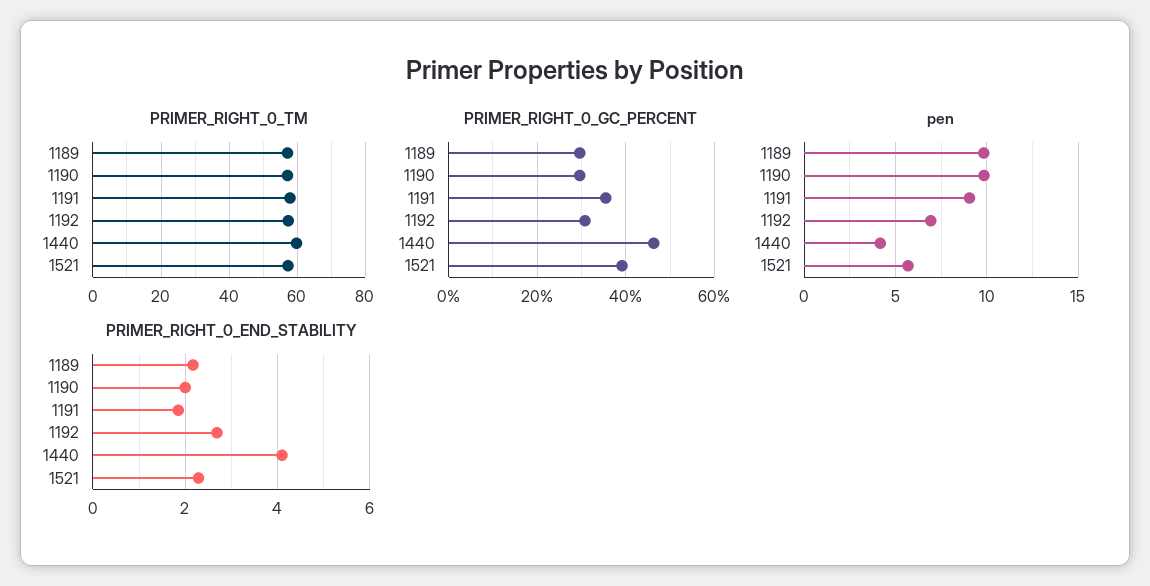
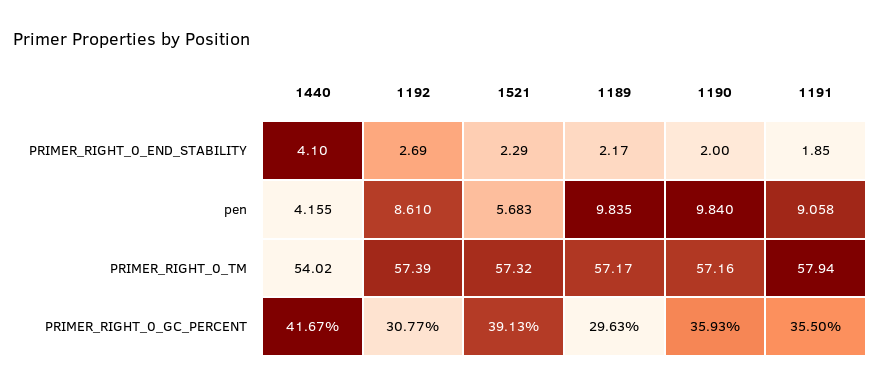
  {
    "PRIMER_RIGHT_0_TM": {
      "1189": 57.17,
      "1190": 57.16,
      "1191": 57.94,
      "1192": 57.39,
-     "1440": 60,
+     "1440": 54.02,
      "1521": 57.32
    },
    "PRIMER_RIGHT_0_GC_PERCENT": {
      "1189": 29.63,
-     "1190": 30,
+     "1190": 35.93,
      "1191": 35.5,
      "1192": 30.77,
-     "1440": 46,
+     "1440": 41.67,
      "1521": 39.13
    },
    "pen": {
      "1189": 9.835,
      "1190": 9.84,
      "1191": 9.058,
-     "1192": 7,
+     "1192": 8.61,
      "1440": 4.155,
      "1521": 5.683
    },
    "PRIMER_RIGHT_0_END_STABILITY": {
      "1189": 2.17,
      "1190": 2,
      "1191": 1.85,
      "1192": 2.69,
      "1440": 4.1,
      "1521": 2.29
    }
  }

